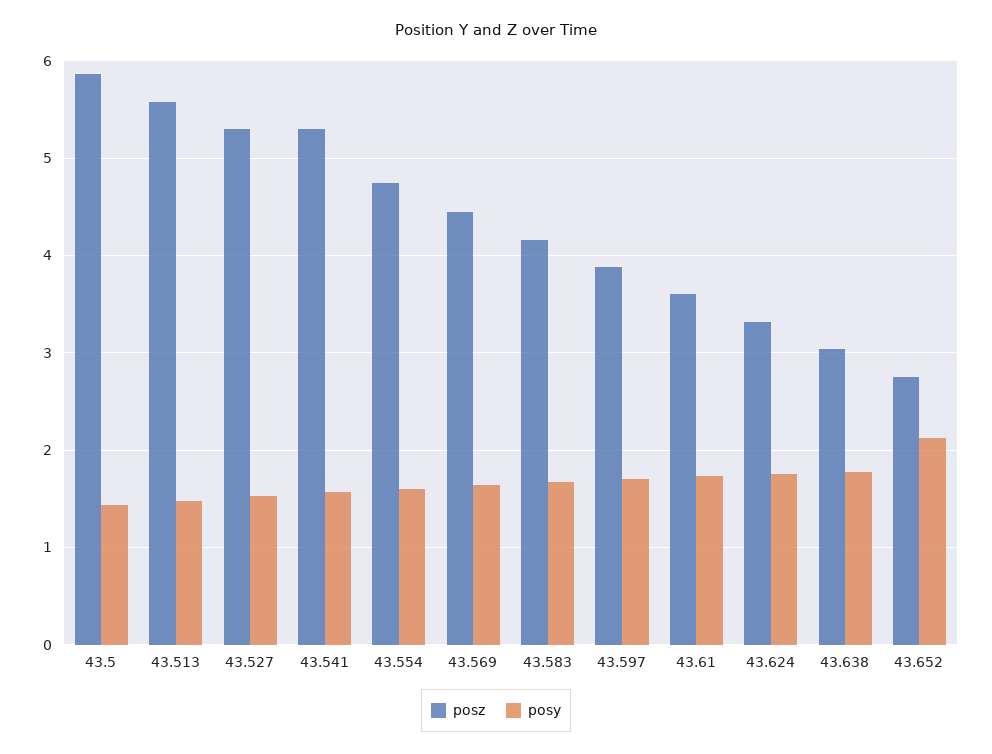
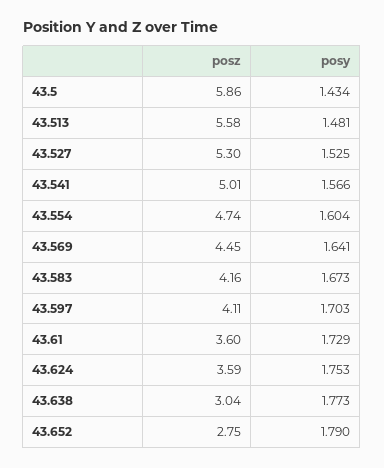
  {
    "posz": {
      "43.5": 5.86,
      "43.513": 5.58,
      "43.527": 5.3,
-     "43.541": 5.3,
+     "43.541": 5.01,
      "43.554": 4.74,
      "43.569": 4.45,
      "43.583": 4.16,
-     "43.597": 3.9,
+     "43.597": 4.11,
      "43.61": 3.6,
-     "43.624": 3.3,
+     "43.624": 3.59,
      "43.638": 3.04,
      "43.652": 2.75
    },
    "posy": {
      "43.5": 1.434,
      "43.513": 1.481,
      "43.527": 1.525,
      "43.541": 1.566,
      "43.554": 1.604,
      "43.569": 1.641,
      "43.583": 1.673,
      "43.597": 1.703,
      "43.61": 1.729,
      "43.624": 1.753,
      "43.638": 1.773,
-     "43.652": 2.1
+     "43.652": 1.79
    }
  }

